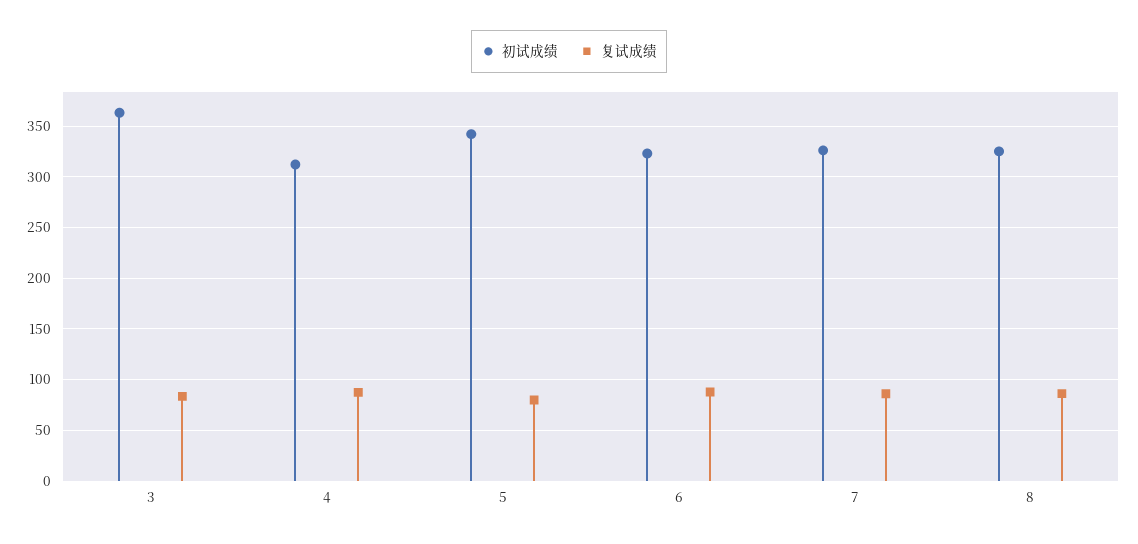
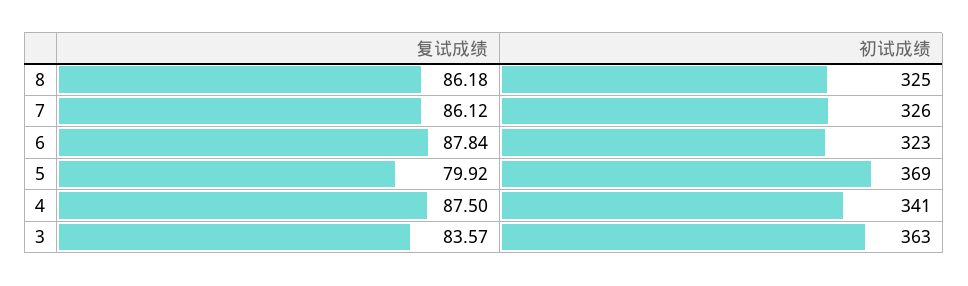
  {
    "初试成绩": {
      "3": 363,
-     "4": 310,
+     "4": 341,
-     "5": 340,
+     "5": 369,
      "6": 323,
      "7": 326,
      "8": 325
    },
    "复试成绩": {
      "3": 83.57,
      "4": 87.5,
      "5": 79.92,
      "6": 87.84,
      "7": 86.12,
      "8": 86.18
    }
  }

